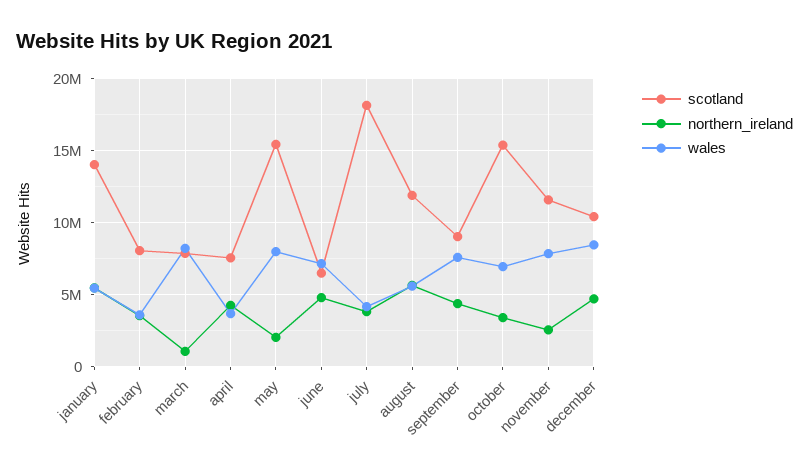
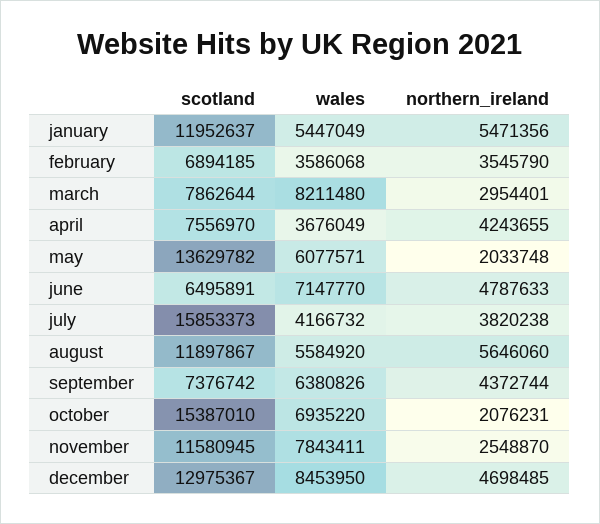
  {
    "scotland": {
-     "january": 14000000,
+     "january": 11952637,
-     "february": 8000000,
+     "february": 6894185,
      "march": 7862644,
      "april": 7556970,
-     "may": 15500000,
+     "may": 13629782,
      "june": 6495891,
-     "july": 18000000,
+     "july": 15853373,
      "august": 11897867,
-     "september": 9000000,
+     "september": 7376742,
      "october": 15387010,
      "november": 11580945,
-     "december": 10500000
+     "december": 12975367
    },
    "northern_ireland": {
      "january": 5471356,
      "february": 3545790,
-     "march": 1000000,
+     "march": 2954401,
      "april": 4243655,
      "may": 2033748,
      "june": 4787633,
      "july": 3820238,
      "august": 5646060,
      "september": 4372744,
-     "october": 3500000,
+     "october": 2076231,
      "november": 2548870,
      "december": 4698485
    },
    "wales": {
      "january": 5447049,
      "february": 3586068,
      "march": 8211480,
      "april": 3676049,
-     "may": 8000000,
+     "may": 6077571,
      "june": 7147770,
      "july": 4166732,
      "august": 5584920,
-     "september": 7500000,
+     "september": 6380826,
      "october": 6935220,
      "november": 7843411,
      "december": 8453950
    }
  }

